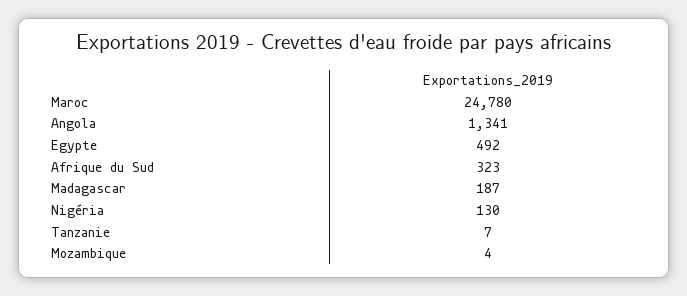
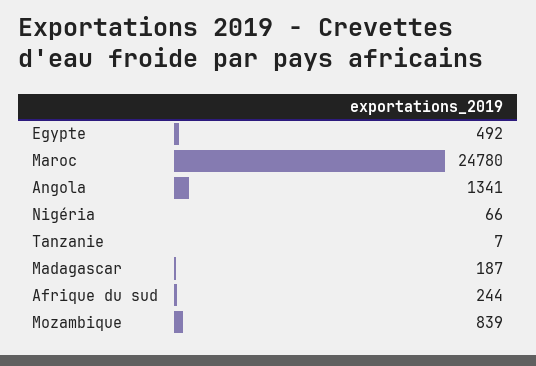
  {
    "Maroc": 24780,
    "Angola": 1341,
    "Egypte": 492,
-   "Afrique du Sud": 323,
+   "Afrique du Sud": 244,
    "Madagascar": 187,
-   "Nigéria": 130,
+   "Nigéria": 66,
    "Tanzanie": 7,
-   "Mozambique": 4
+   "Mozambique": 839
  }

